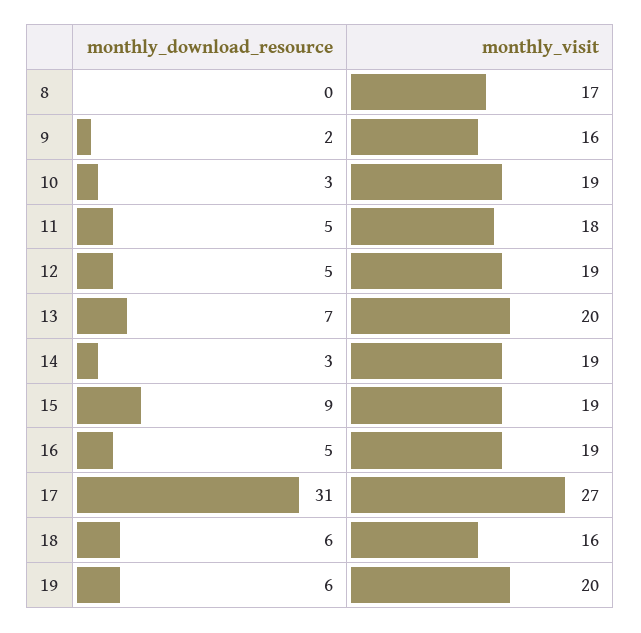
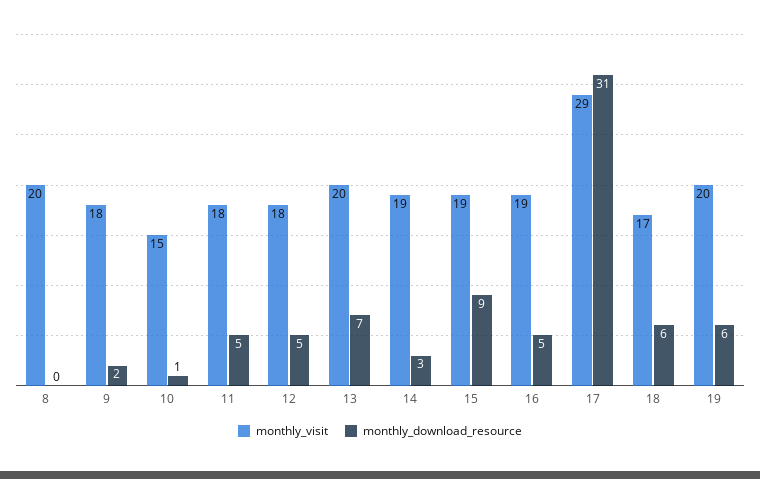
  {
    "monthly_download_resource": {
      "8": 0,
      "9": 2,
-     "10": 3,
+     "10": 1,
      "11": 5,
      "12": 5,
      "13": 7,
      "14": 3,
      "15": 9,
      "16": 5,
      "17": 31,
      "18": 6,
      "19": 6
    },
    "monthly_visit": {
-     "8": 17,
+     "8": 20,
-     "9": 16,
+     "9": 18,
-     "10": 19,
+     "10": 15,
      "11": 18,
-     "12": 19,
+     "12": 18,
      "13": 20,
      "14": 19,
      "15": 19,
      "16": 19,
-     "17": 27,
+     "17": 29,
-     "18": 16,
+     "18": 17,
      "19": 20
    }
  }

